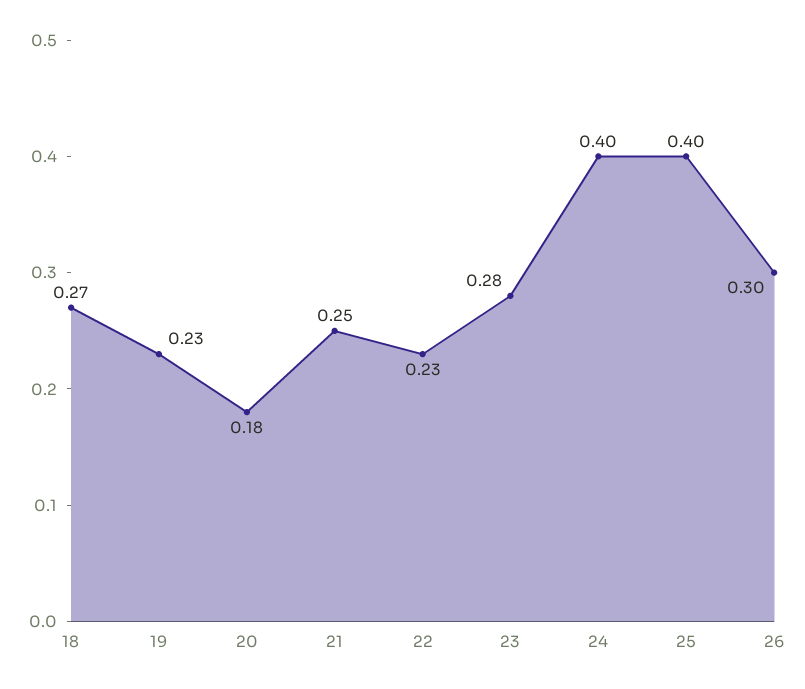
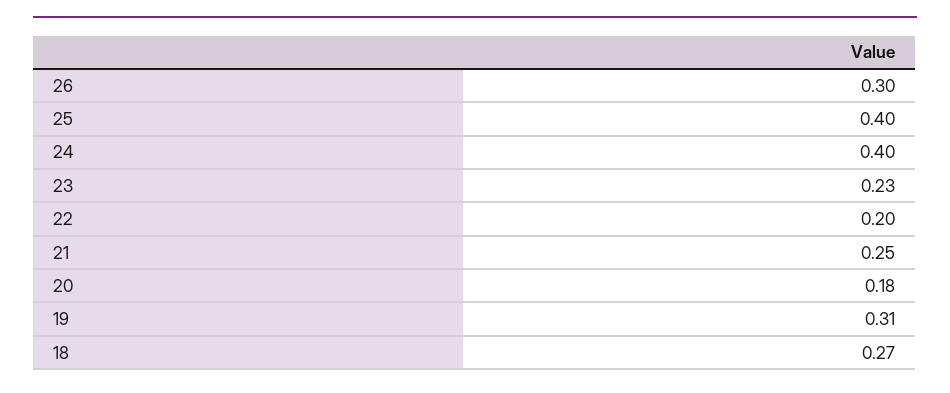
  {
    "18": 0.27,
-   "19": 0.23,
+   "19": 0.31,
    "20": 0.18,
    "21": 0.25,
-   "22": 0.23,
+   "22": 0.2,
-   "23": 0.28,
+   "23": 0.23,
    "24": 0.4,
    "25": 0.4,
    "26": 0.3
  }

